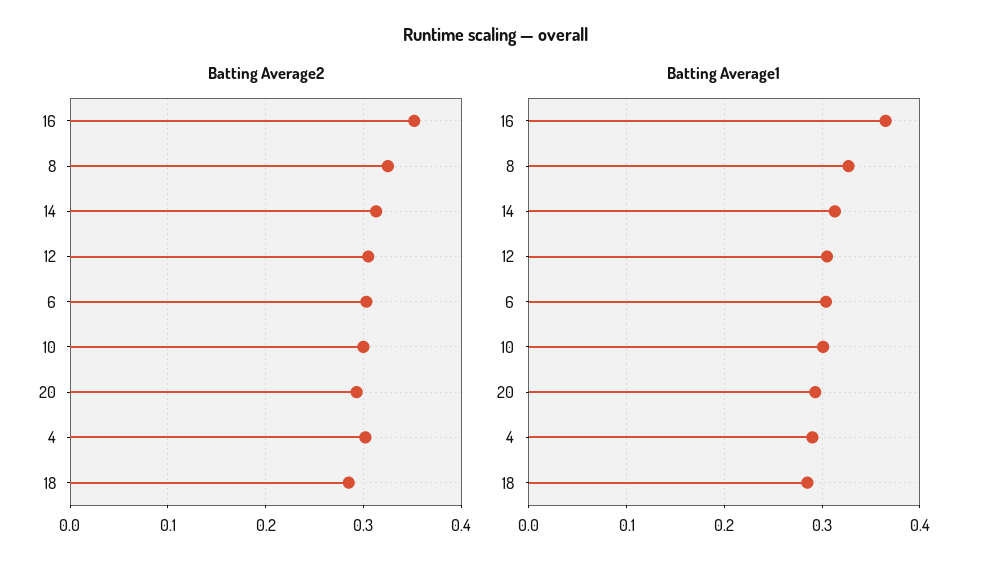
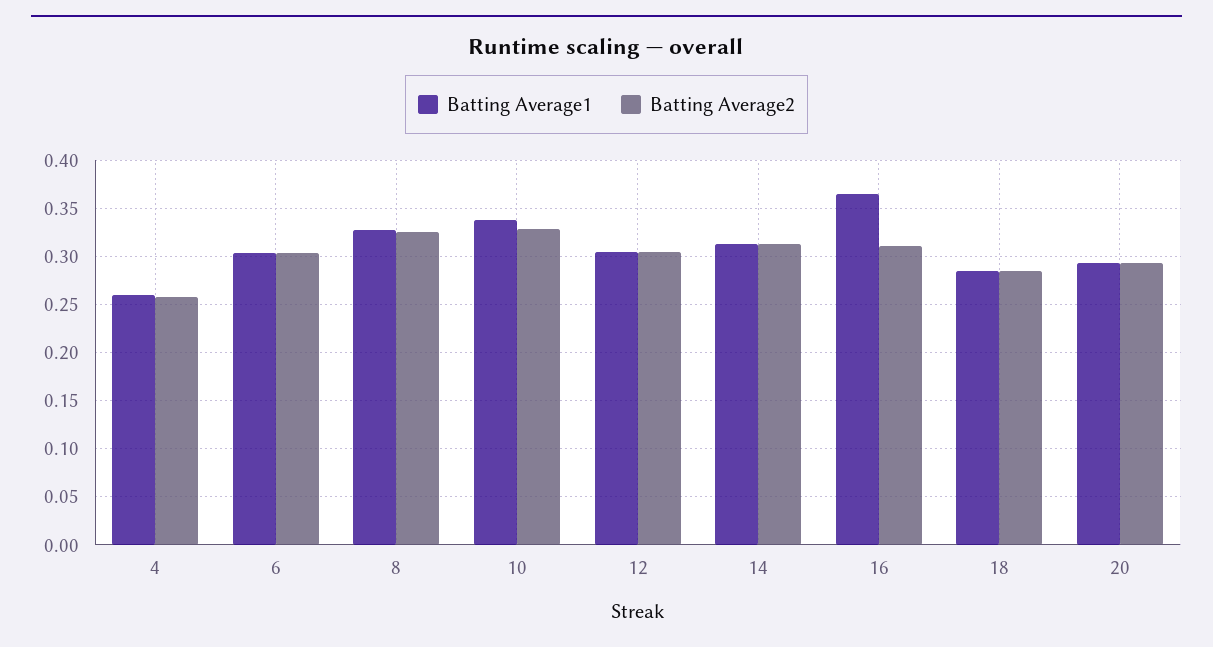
  {
    "Batting Average2": {
-     "16": 0.35,
+     "16": 0.31,
      "8": 0.33,
      "14": 0.31,
      "12": 0.31,
      "6": 0.3,
-     "10": 0.3,
+     "10": 0.33,
      "20": 0.29,
-     "4": 0.3,
+     "4": 0.26,
      "18": 0.29
    },
    "Batting Average1": {
      "16": 0.37,
      "8": 0.33,
      "14": 0.31,
      "12": 0.31,
      "6": 0.3,
-     "10": 0.3,
+     "10": 0.34,
      "20": 0.29,
-     "4": 0.29,
+     "4": 0.26,
      "18": 0.29
    }
  }

